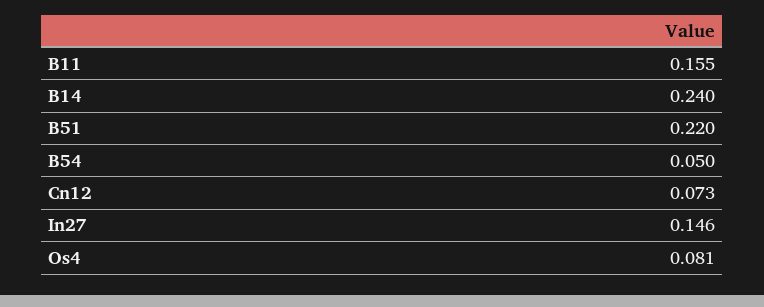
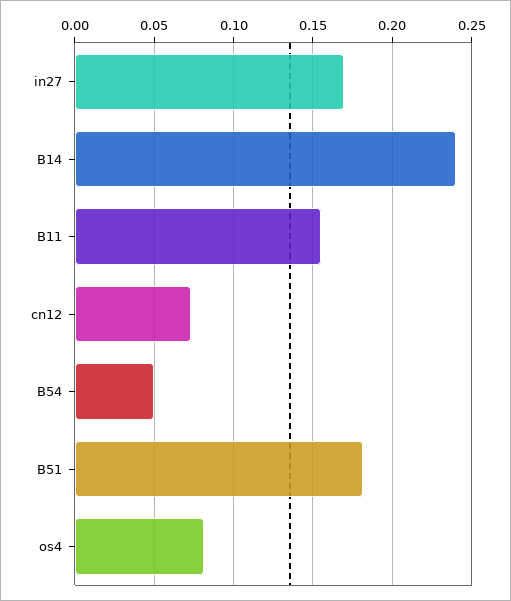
  {
    "B11": 0.155,
    "B14": 0.24,
-   "B51": 0.22,
+   "B51": 0.18,
    "B54": 0.05,
    "Cn12": 0.073,
-   "In27": 0.146,
+   "In27": 0.17,
    "Os4": 0.081
  }

